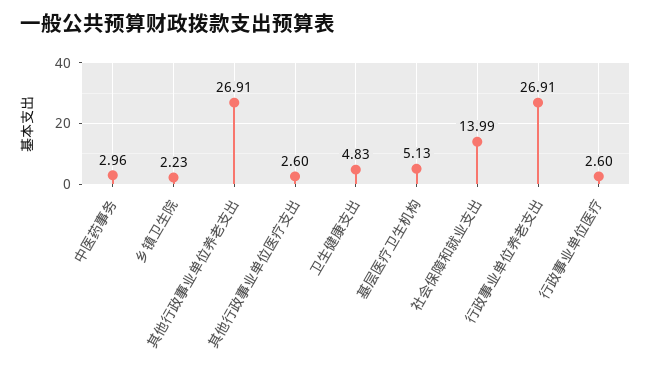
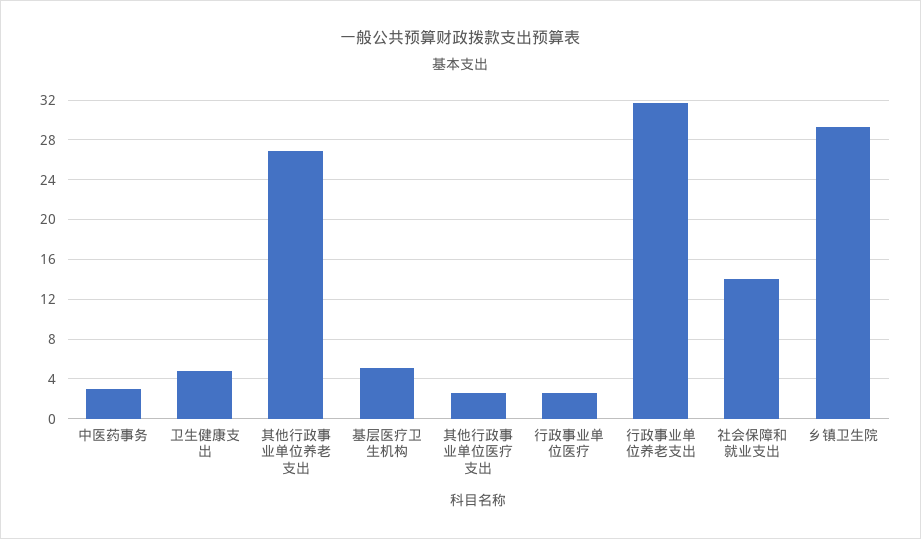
  {
    "中医药事务": 2.96,
-   "乡镇卫生院": 2.23,
+   "乡镇卫生院": 29,
    "其他行政事业单位养老支出": 26.91,
    "其他行政事业单位医疗支出": 2.6,
    "卫生健康支出": 4.83,
    "基层医疗卫生机构": 5.13,
    "社会保障和就业支出": 13.99,
-   "行政事业单位养老支出": 26.91,
+   "行政事业单位养老支出": 32,
    "行政事业单位医疗": 2.6
  }

